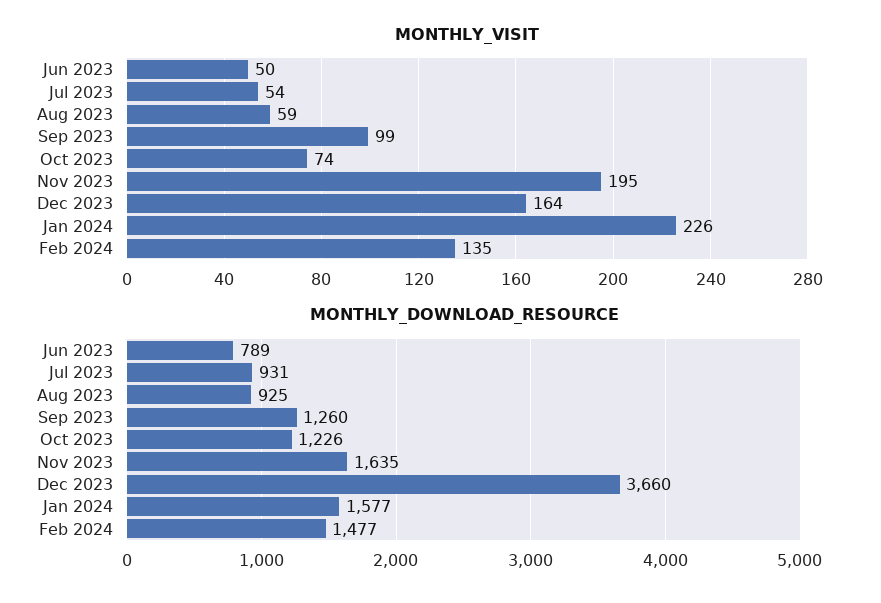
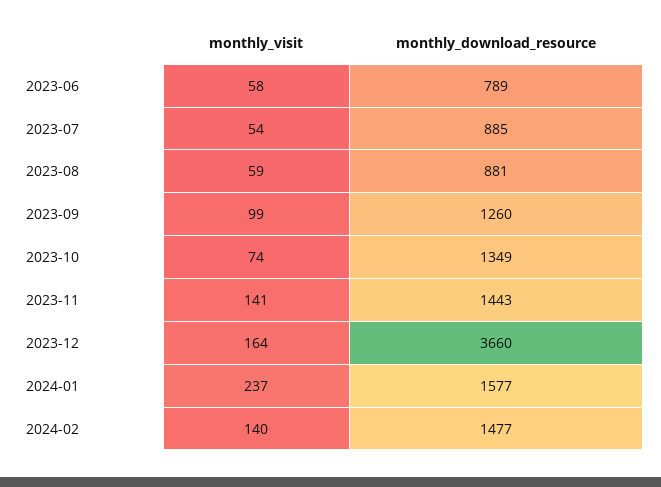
  {
    "MONTHLY_VISIT": {
-     "Jun 2023": 50,
+     "Jun 2023": 58,
      "Jul 2023": 54,
      "Aug 2023": 59,
      "Sep 2023": 99,
      "Oct 2023": 74,
-     "Nov 2023": 195,
+     "Nov 2023": 141,
      "Dec 2023": 164,
-     "Jan 2024": 226,
+     "Jan 2024": 237,
-     "Feb 2024": 135
+     "Feb 2024": 140
    },
    "MONTHLY_DOWNLOAD_RESOURCE": {
      "Jun 2023": 789,
-     "Jul 2023": 931,
+     "Jul 2023": 885,
-     "Aug 2023": 925,
+     "Aug 2023": 881,
      "Sep 2023": 1260,
-     "Oct 2023": 1226,
+     "Oct 2023": 1349,
-     "Nov 2023": 1635,
+     "Nov 2023": 1443,
      "Dec 2023": 3660,
      "Jan 2024": 1577,
      "Feb 2024": 1477
    }
  }

